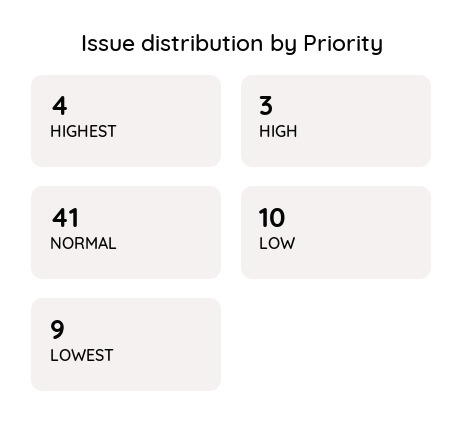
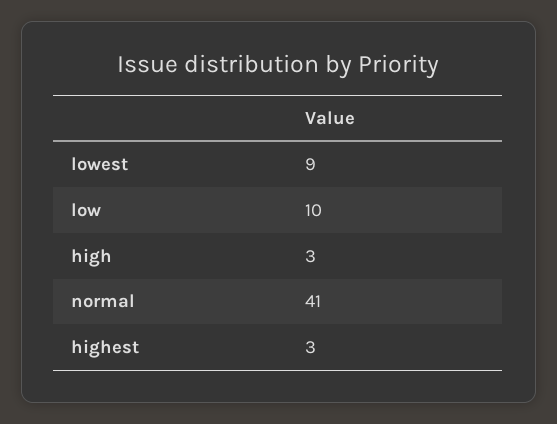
  {
-   "HIGHEST": 4,
+   "HIGHEST": 3,
    "HIGH": 3,
    "NORMAL": 41,
    "LOW": 10,
    "LOWEST": 9
  }

